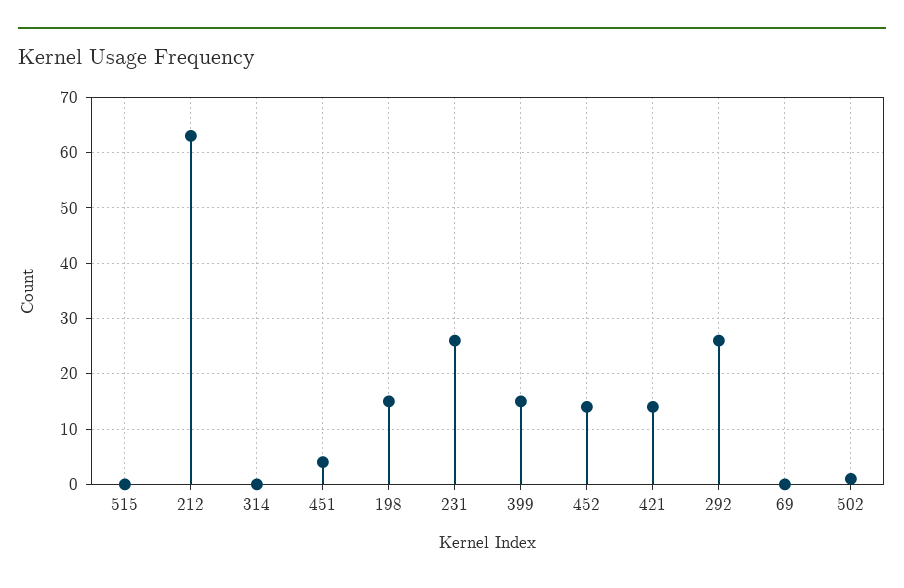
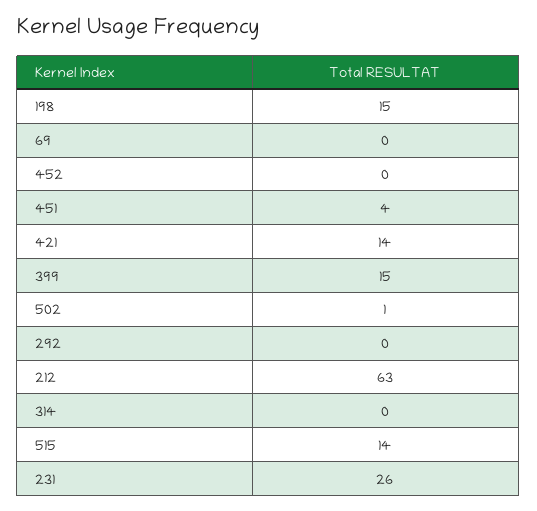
  {
-   "515": 0,
+   "515": 14,
    "212": 63,
    "314": 0,
    "451": 4,
    "198": 15,
    "231": 26,
    "399": 15,
-   "452": 15,
+   "452": 0,
    "421": 14,
-   "292": 25,
+   "292": 0,
    "69": 0,
    "502": 1
  }

